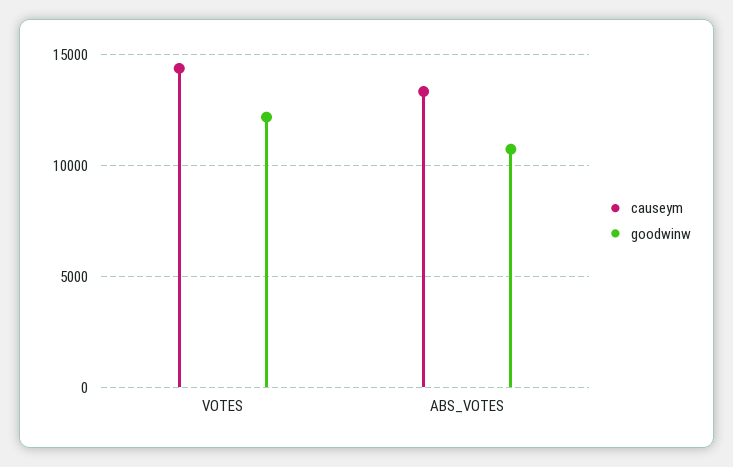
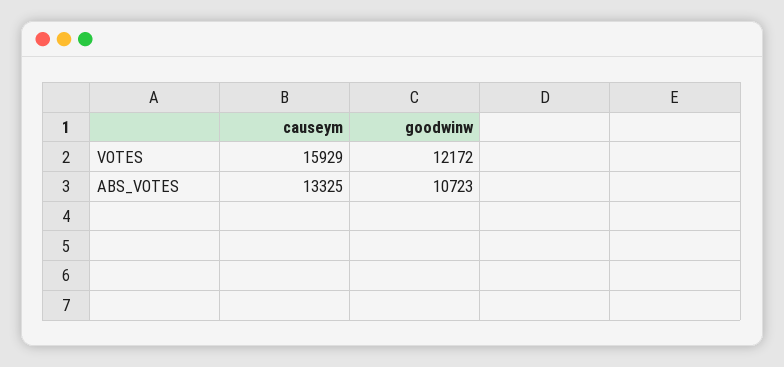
  {
    "causeym": {
-     "VOTES": 14500,
+     "VOTES": 15929,
      "ABS_VOTES": 13325
    },
    "goodwinw": {
      "VOTES": 12172,
      "ABS_VOTES": 10723
    }
  }

